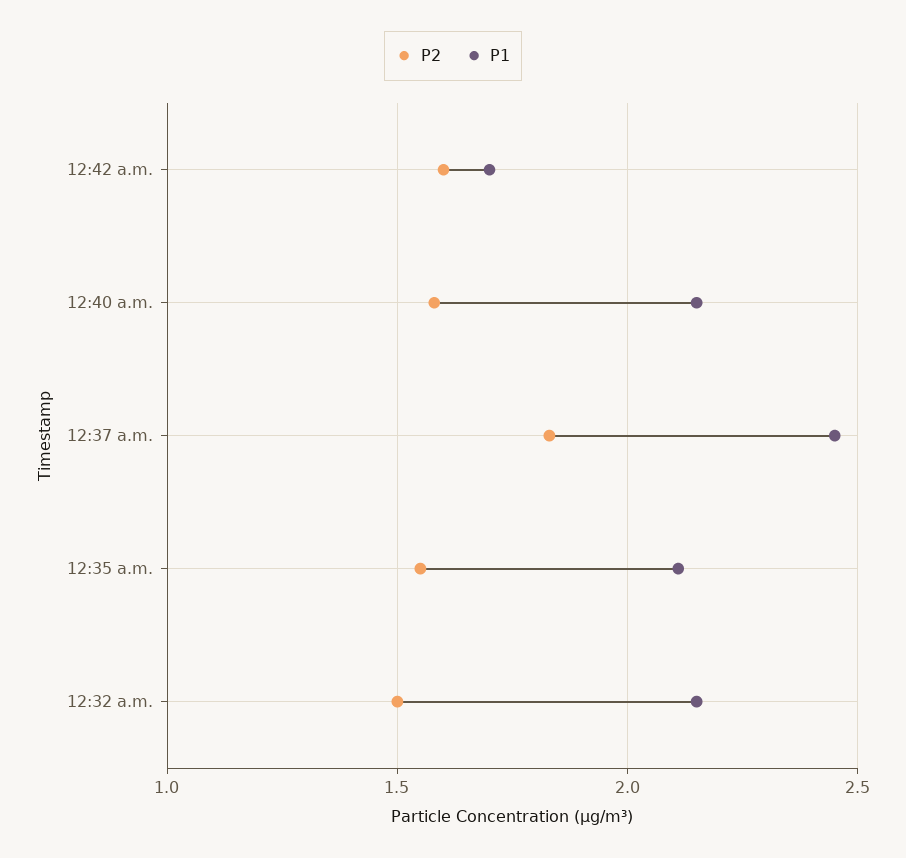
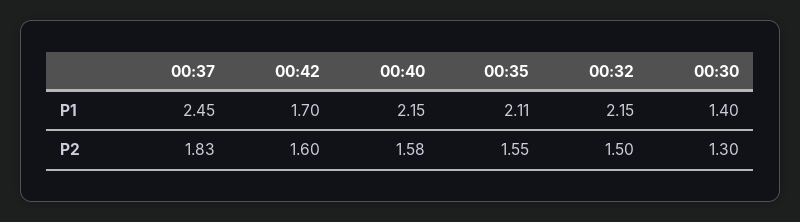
  {
    "P2": {
      "12:42 a.m.": 1.6,
      "12:40 a.m.": 1.58,
      "12:37 a.m.": 1.83,
      "12:35 a.m.": 1.55,
-     "12:32 a.m.": 1.5
+     "12:32 a.m.": 1.5,
+     "00:30": 1.3
    },
    "P1": {
      "12:42 a.m.": 1.7,
      "12:40 a.m.": 2.15,
      "12:37 a.m.": 2.45,
      "12:35 a.m.": 2.11,
-     "12:32 a.m.": 2.15
+     "12:32 a.m.": 2.15,
+     "00:30": 1.4
    }
  }

